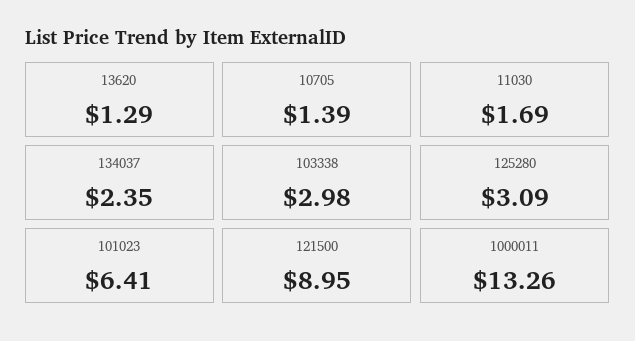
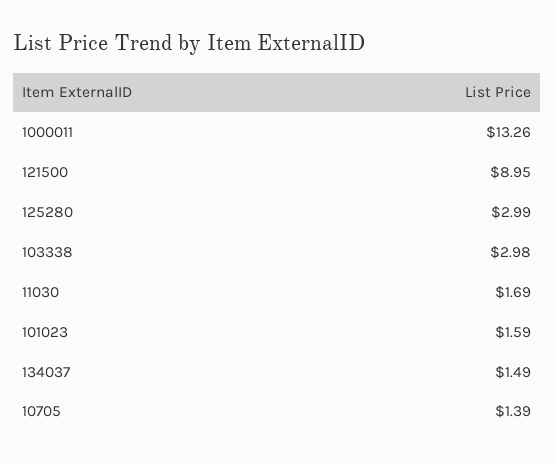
  {
-   "13620": 1.29,
    "10705": 1.39,
    "11030": 1.69,
-   "134037": 2.35,
+   "134037": 1.49,
    "103338": 2.98,
-   "125280": 3.09,
+   "125280": 2.99,
-   "101023": 6.41,
+   "101023": 1.59,
    "121500": 8.95,
    "1000011": 13.26
  }

